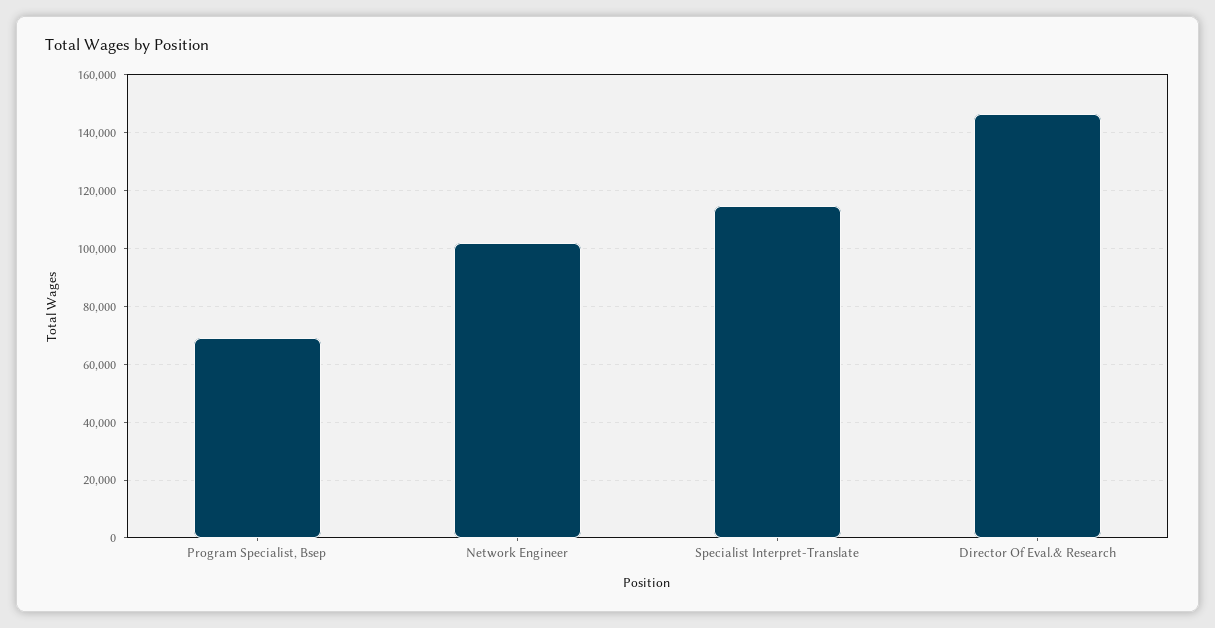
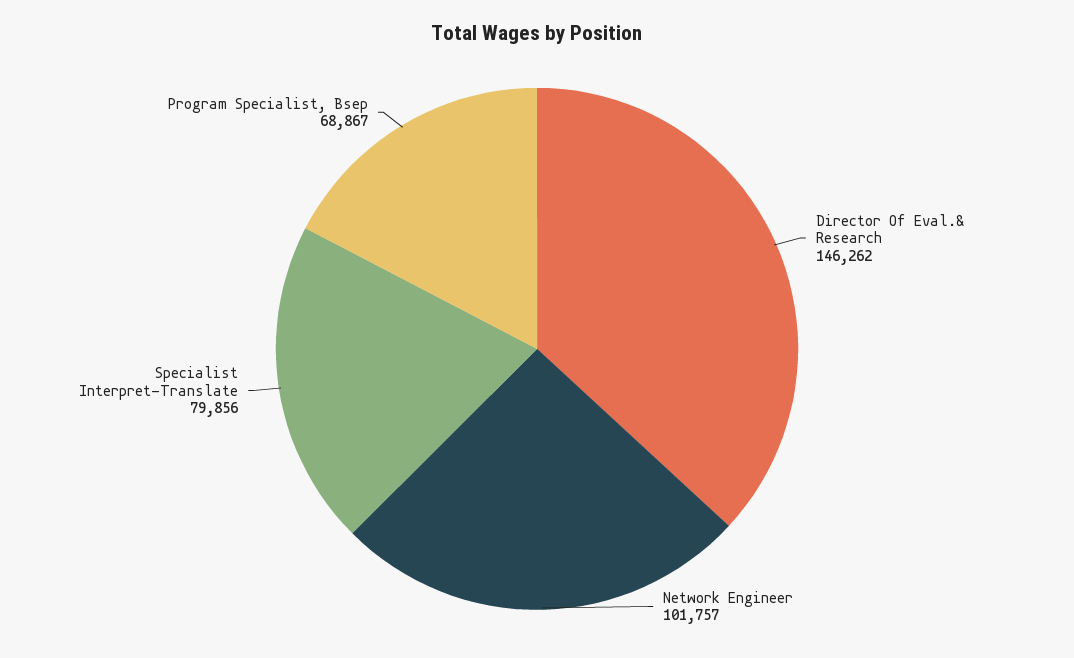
  {
    "Program Specialist, Bsep": 68867,
    "Network Engineer": 101757,
-   "Specialist Interpret-Translate": 115000,
+   "Specialist Interpret-Translate": 79856,
    "Director Of Eval.& Research": 146262
  }

